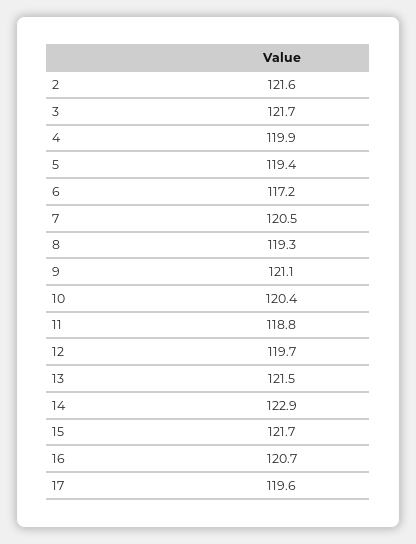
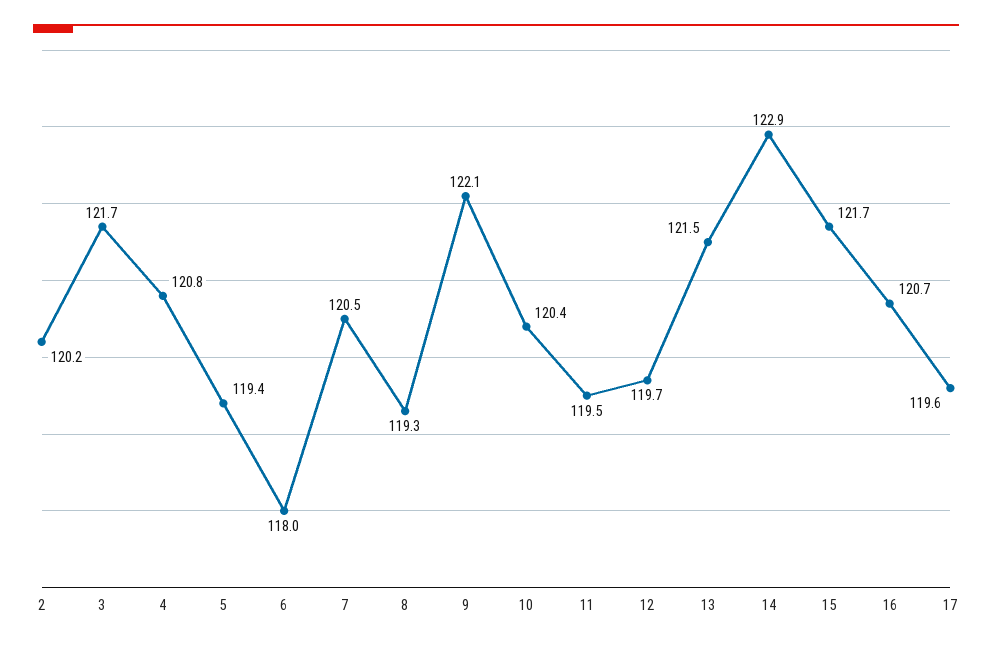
  {
-   "2": 121.6,
+   "2": 120.2,
    "3": 121.7,
-   "4": 119.9,
+   "4": 120.8,
    "5": 119.4,
-   "6": 117.2,
+   "6": 118,
    "7": 120.5,
    "8": 119.3,
-   "9": 121.1,
+   "9": 122.1,
    "10": 120.4,
-   "11": 118.8,
+   "11": 119.5,
    "12": 119.7,
    "13": 121.5,
    "14": 122.9,
    "15": 121.7,
    "16": 120.7,
    "17": 119.6
  }

